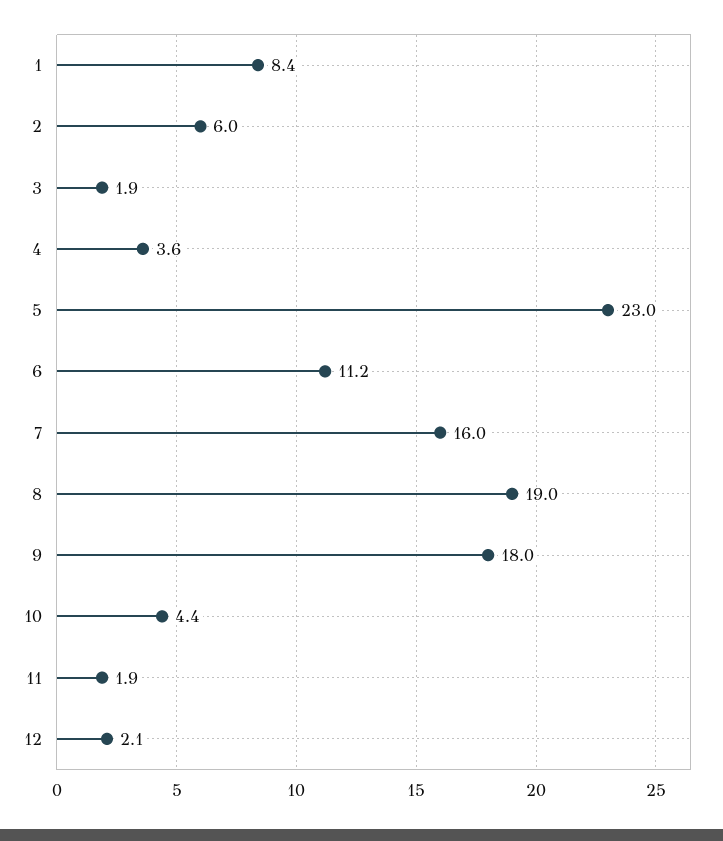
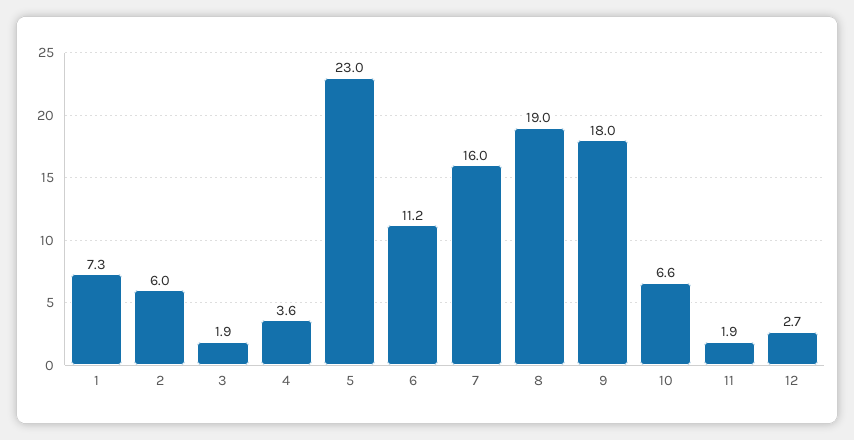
  {
-   "1": 8.4,
+   "1": 7.3,
    "2": 6,
    "3": 1.9,
    "4": 3.6,
    "5": 23,
    "6": 11.2,
    "7": 16,
    "8": 19,
    "9": 18,
-   "10": 4.4,
+   "10": 6.6,
    "11": 1.9,
-   "12": 2.1
+   "12": 2.7
  }

